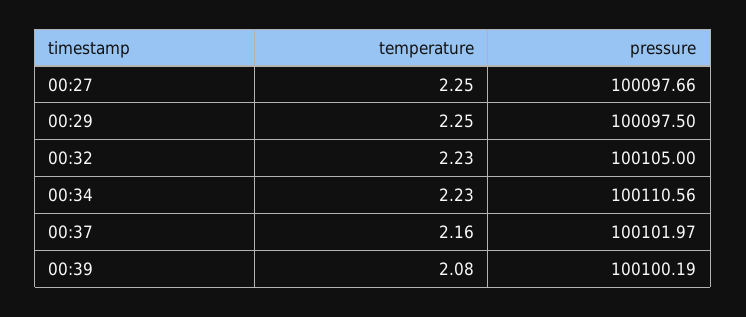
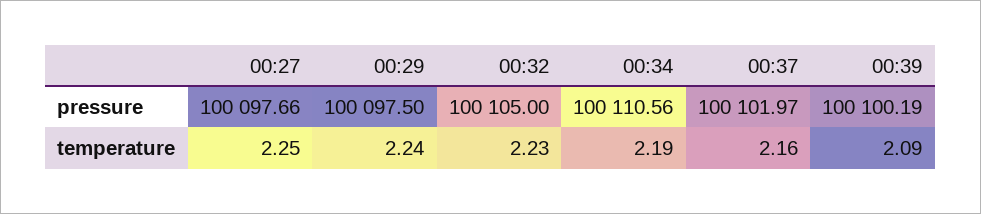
  {
    "temperature": {
      "00:27": 2.25,
-     "00:29": 2.25,
+     "00:29": 2.24,
      "00:32": 2.23,
-     "00:34": 2.23,
+     "00:34": 2.19,
      "00:37": 2.16,
-     "00:39": 2.08
+     "00:39": 2.09
    },
    "pressure": {
      "00:27": 100097.66,
      "00:29": 100097.5,
      "00:32": 100105,
      "00:34": 100110.56,
      "00:37": 100101.97,
      "00:39": 100100.19
    }
  }

